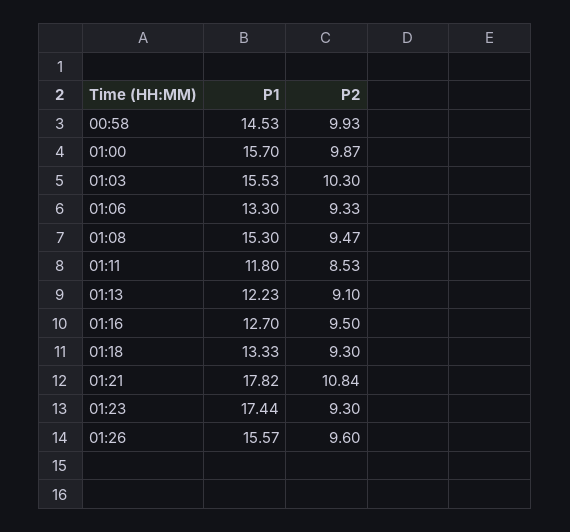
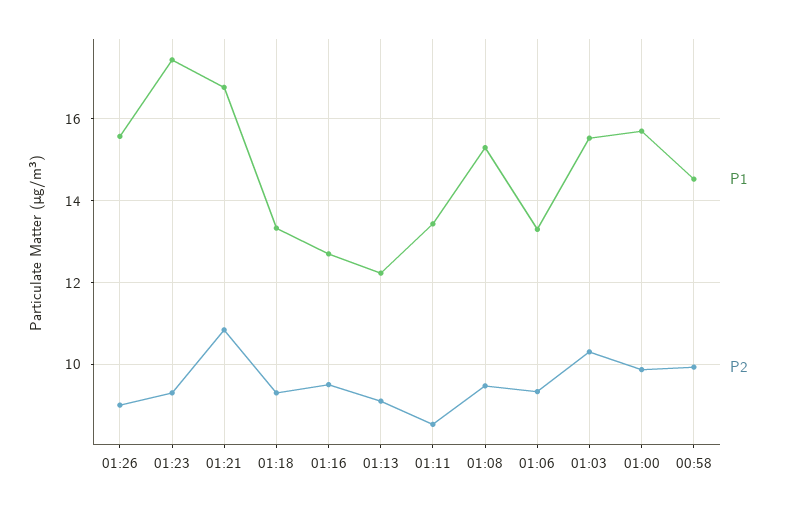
  {
    "P1": {
      "00:58": 14.53,
      "01:00": 15.7,
      "01:03": 15.53,
      "01:06": 13.3,
      "01:08": 15.3,
-     "01:11": 11.8,
+     "01:11": 13.4,
      "01:13": 12.23,
      "01:16": 12.7,
      "01:18": 13.33,
-     "01:21": 17.82,
+     "01:21": 16.8,
      "01:23": 17.44,
      "01:26": 15.57
    },
    "P2": {
      "00:58": 9.93,
      "01:00": 9.87,
      "01:03": 10.3,
      "01:06": 9.33,
      "01:08": 9.47,
      "01:11": 8.53,
      "01:13": 9.1,
      "01:16": 9.5,
      "01:18": 9.3,
      "01:21": 10.84,
      "01:23": 9.3,
-     "01:26": 9.6
+     "01:26": 9
    }
  }

